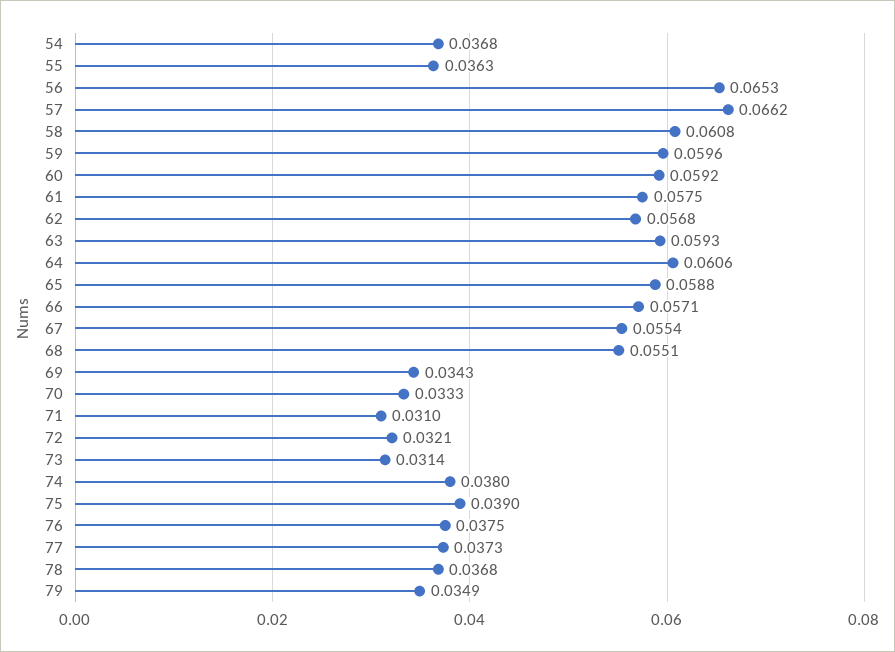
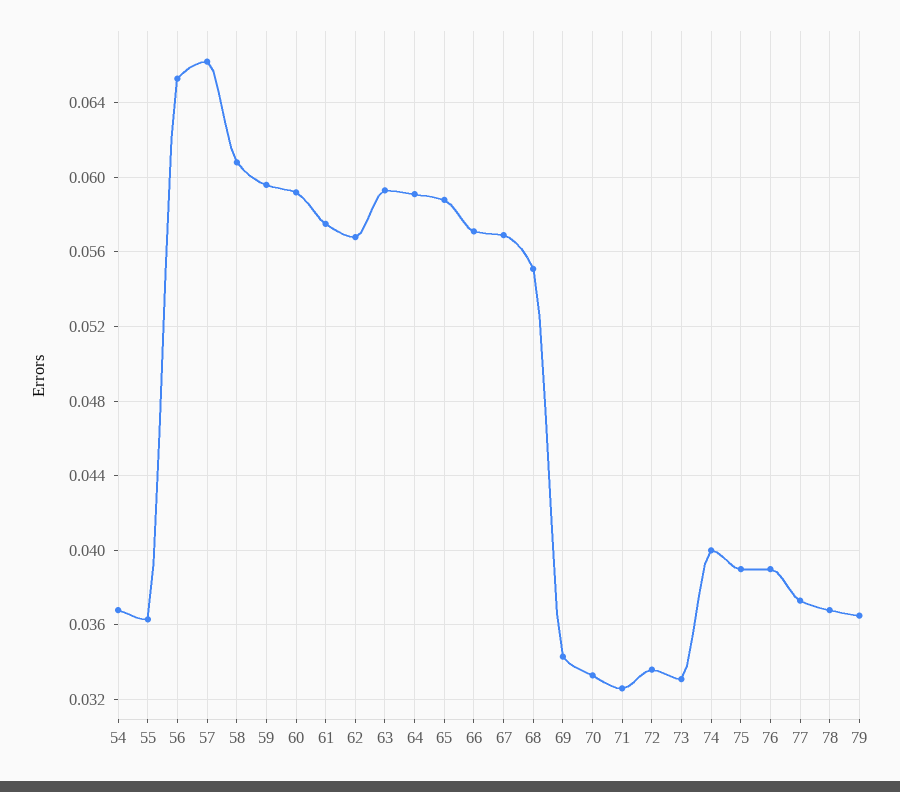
  {
    "54": 0.0368,
    "55": 0.0363,
    "56": 0.0653,
    "57": 0.0662,
    "58": 0.0608,
    "59": 0.0596,
    "60": 0.0592,
    "61": 0.0575,
    "62": 0.0568,
    "63": 0.0593,
-   "64": 0.0606,
+   "64": 0.059,
    "65": 0.0588,
    "66": 0.0571,
-   "67": 0.0554,
+   "67": 0.057,
    "68": 0.0551,
    "69": 0.0343,
    "70": 0.0333,
-   "71": 0.031,
+   "71": 0.0325,
-   "72": 0.0321,
+   "72": 0.0335,
-   "73": 0.0314,
+   "73": 0.033,
-   "74": 0.038,
+   "74": 0.04,
    "75": 0.039,
-   "76": 0.0375,
+   "76": 0.039,
    "77": 0.0373,
    "78": 0.0368,
-   "79": 0.0349
+   "79": 0.0365
  }

